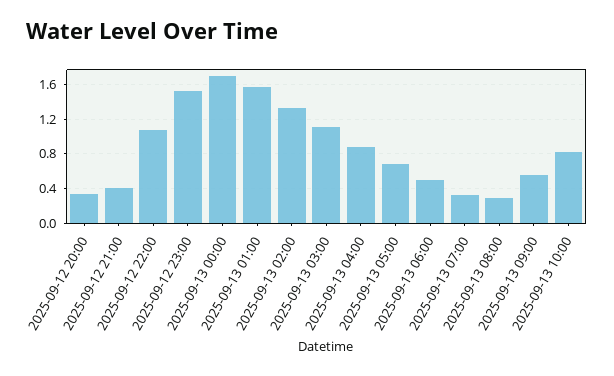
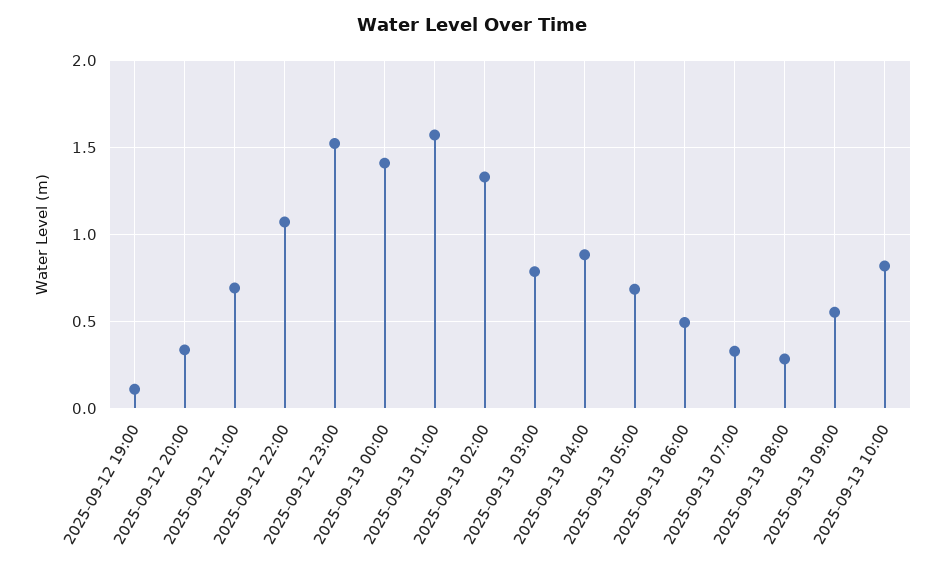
  {
    "2025-09-12 20:00": 0.35,
-   "2025-09-12 21:00": 0.4,
+   "2025-09-12 21:00": 0.7,
    "2025-09-12 22:00": 1.05,
    "2025-09-12 23:00": 1.5,
-   "2025-09-13 00:00": 1.7,
+   "2025-09-13 00:00": 1.4,
    "2025-09-13 01:00": 1.55,
    "2025-09-13 02:00": 1.35,
-   "2025-09-13 03:00": 1.1,
+   "2025-09-13 03:00": 0.8,
    "2025-09-13 04:00": 0.9,
    "2025-09-13 05:00": 0.7,
    "2025-09-13 06:00": 0.5,
    "2025-09-13 07:00": 0.35,
    "2025-09-13 08:00": 0.3,
    "2025-09-13 09:00": 0.55,
-   "2025-09-13 10:00": 0.8
+   "2025-09-13 10:00": 0.8,
+   "2025-09-12 19:00": 0.1
  }

